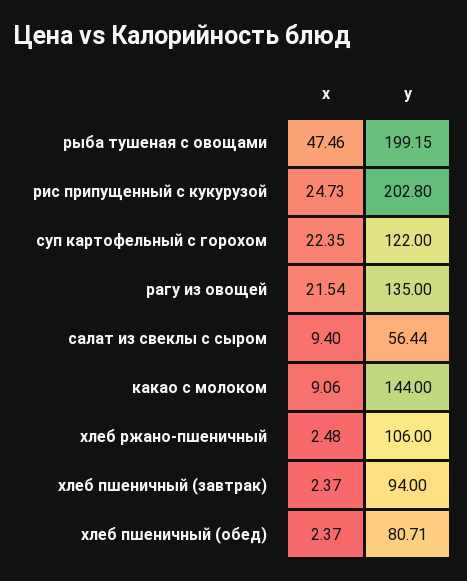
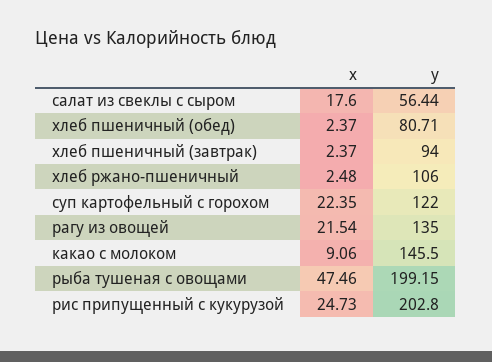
  {
    "x": {
      "рыба тушеная с овощами": 47.46,
      "рис припущенный с кукурузой": 24.73,
      "суп картофельный с горохом": 22.35,
      "рагу из овощей": 21.54,
-     "салат из свеклы с сыром": 9.4,
+     "салат из свеклы с сыром": 17.6,
      "какао с молоком": 9.06,
      "хлеб ржано-пшеничный": 2.48,
      "хлеб пшеничный (завтрак)": 2.37,
      "хлеб пшеничный (обед)": 2.37
    },
    "y": {
      "рыба тушеная с овощами": 199.15,
      "рис припущенный с кукурузой": 202.8,
      "суп картофельный с горохом": 122,
      "рагу из овощей": 135,
      "салат из свеклы с сыром": 56.44,
-     "какао с молоком": 144,
+     "какао с молоком": 145.5,
      "хлеб ржано-пшеничный": 106,
      "хлеб пшеничный (завтрак)": 94,
      "хлеб пшеничный (обед)": 80.71
    }
  }

